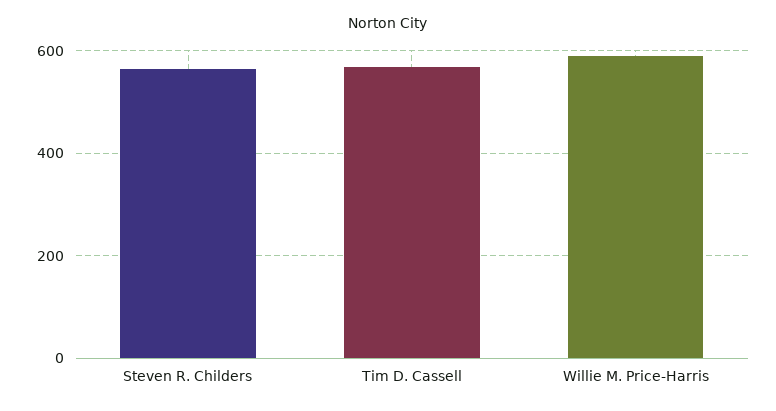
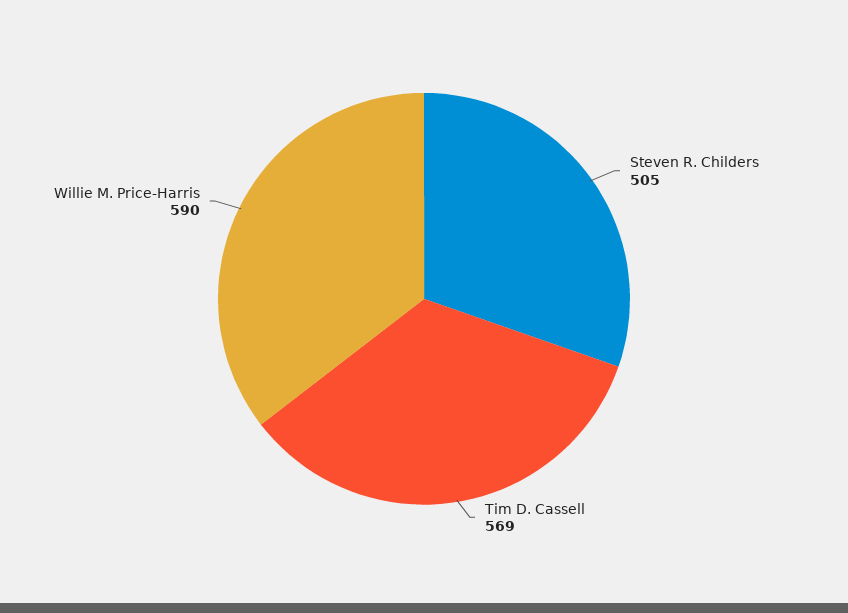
  {
-   "Steven R. Childers": 560,
+   "Steven R. Childers": 505,
    "Tim D. Cassell": 569,
    "Willie M. Price-Harris": 590
  }

